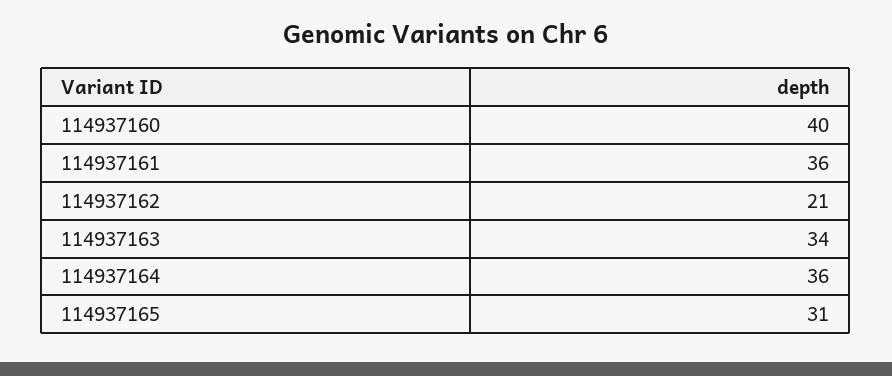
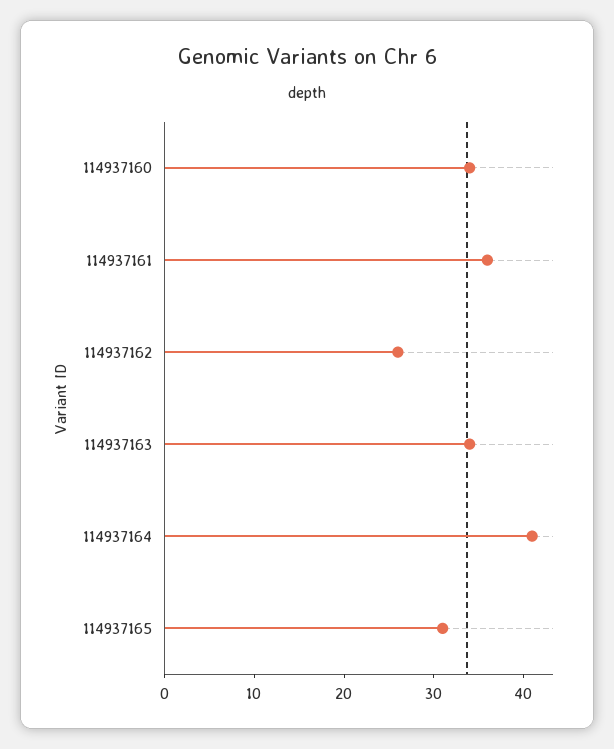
  {
-   "114937160": 40,
+   "114937160": 34,
    "114937161": 36,
-   "114937162": 21,
+   "114937162": 26,
    "114937163": 34,
-   "114937164": 36,
+   "114937164": 41,
    "114937165": 31
  }

